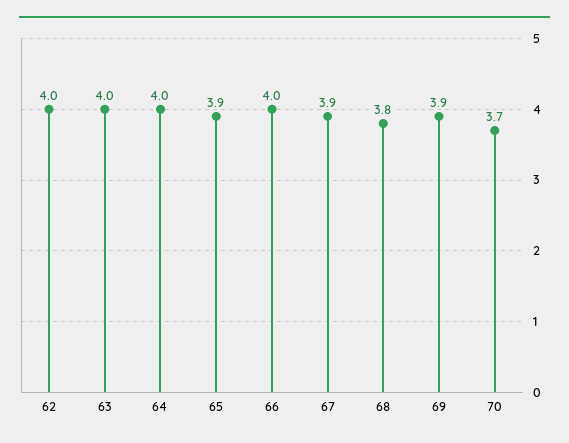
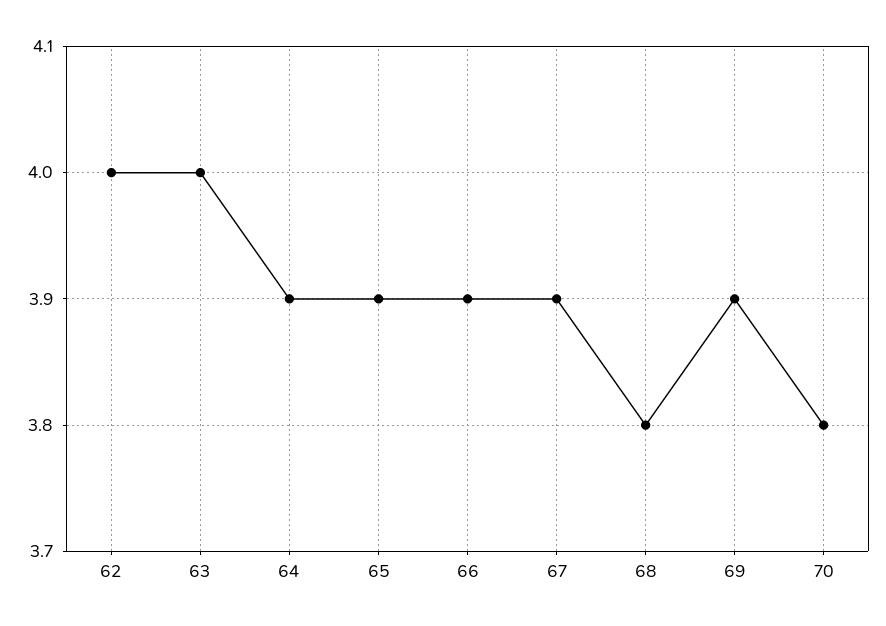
  {
    "62": 4,
    "63": 4,
-   "64": 4,
+   "64": 3.9,
    "65": 3.9,
-   "66": 4,
+   "66": 3.9,
    "67": 3.9,
    "68": 3.8,
    "69": 3.9,
-   "70": 3.7
+   "70": 3.8
  }

